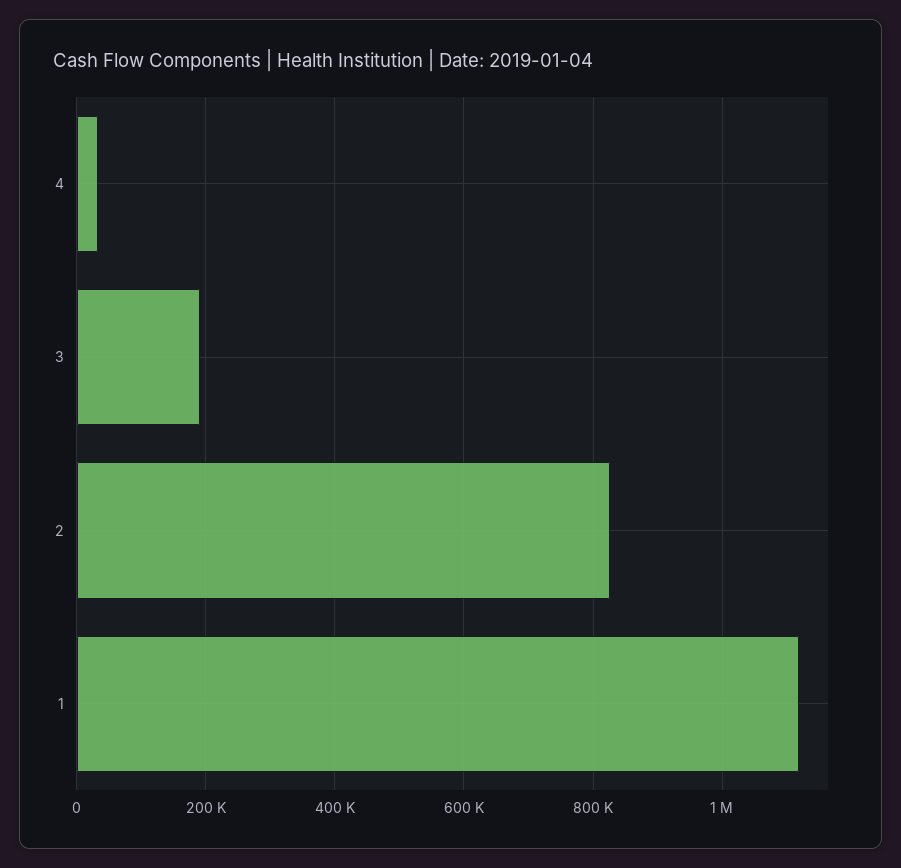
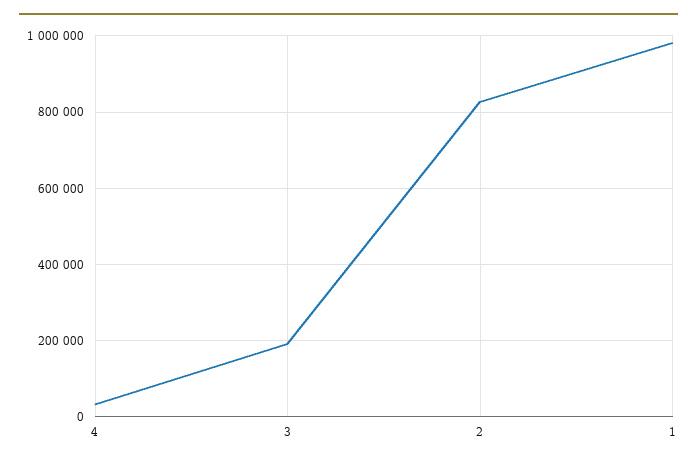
  {
    "4": 40000,
    "3": 200000,
    "2": 820000,
-   "1": 1120000
+   "1": 980000
  }

